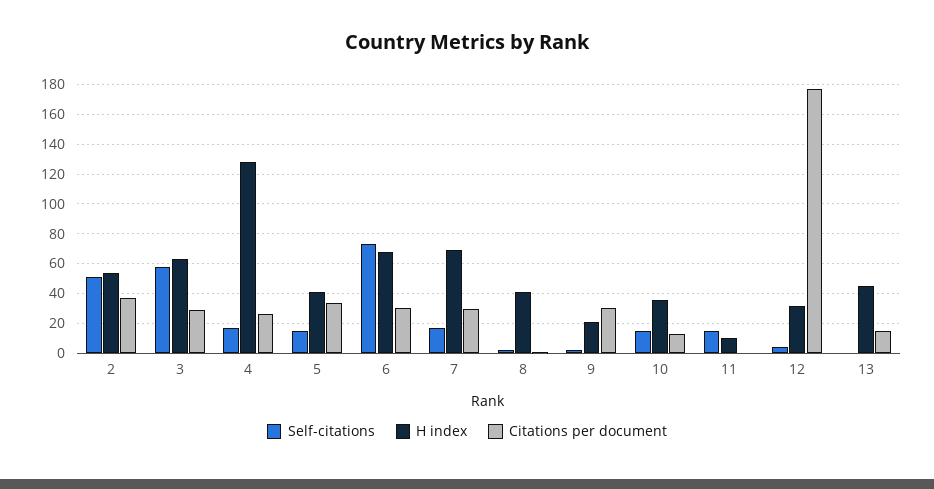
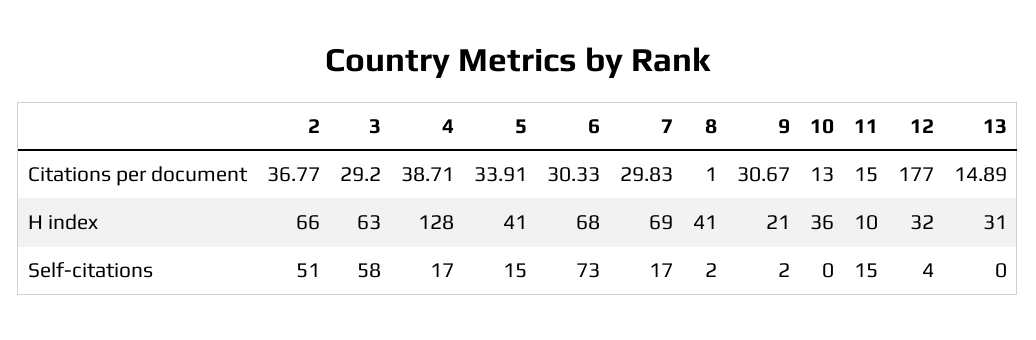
  {
    "Self-citations": {
      "2": 51,
      "3": 58,
      "4": 17,
      "5": 15,
      "6": 73,
      "7": 17,
      "8": 2,
      "9": 2,
-     "10": 15,
+     "10": 0,
      "11": 15,
      "12": 4,
      "13": 0
    },
    "H index": {
-     "2": 55,
+     "2": 66,
      "3": 63,
      "4": 128,
      "5": 41,
      "6": 68,
      "7": 69,
      "8": 41,
      "9": 21,
      "10": 36,
      "11": 10,
      "12": 32,
-     "13": 45
+     "13": 31
    },
    "Citations per document": {
      "2": 36.77,
      "3": 29.2,
-     "4": 25,
+     "4": 38.71,
      "5": 33.91,
      "6": 30.33,
      "7": 29.83,
      "8": 1,
      "9": 30.67,
      "10": 13,
-     "11": 0,
+     "11": 15,
      "12": 177,
      "13": 14.89
    }
  }

